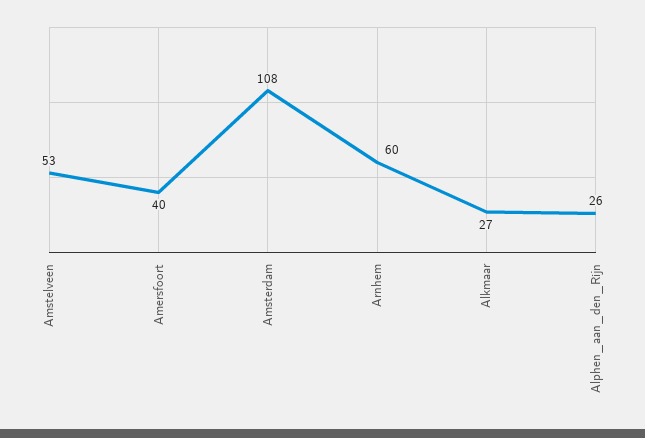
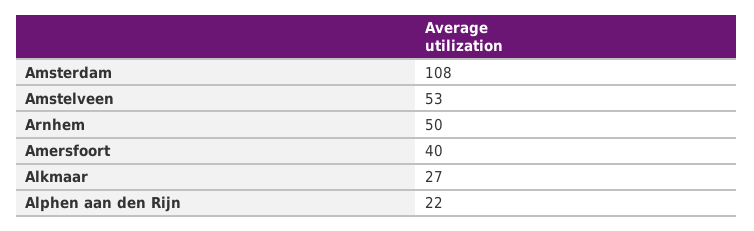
  {
    "Amstelveen": 53,
    "Amersfoort": 40,
    "Amsterdam": 108,
-   "Arnhem": 60,
+   "Arnhem": 50,
    "Alkmaar": 27,
-   "Alphen_aan_den_Rijn": 26
+   "Alphen_aan_den_Rijn": 22
  }

